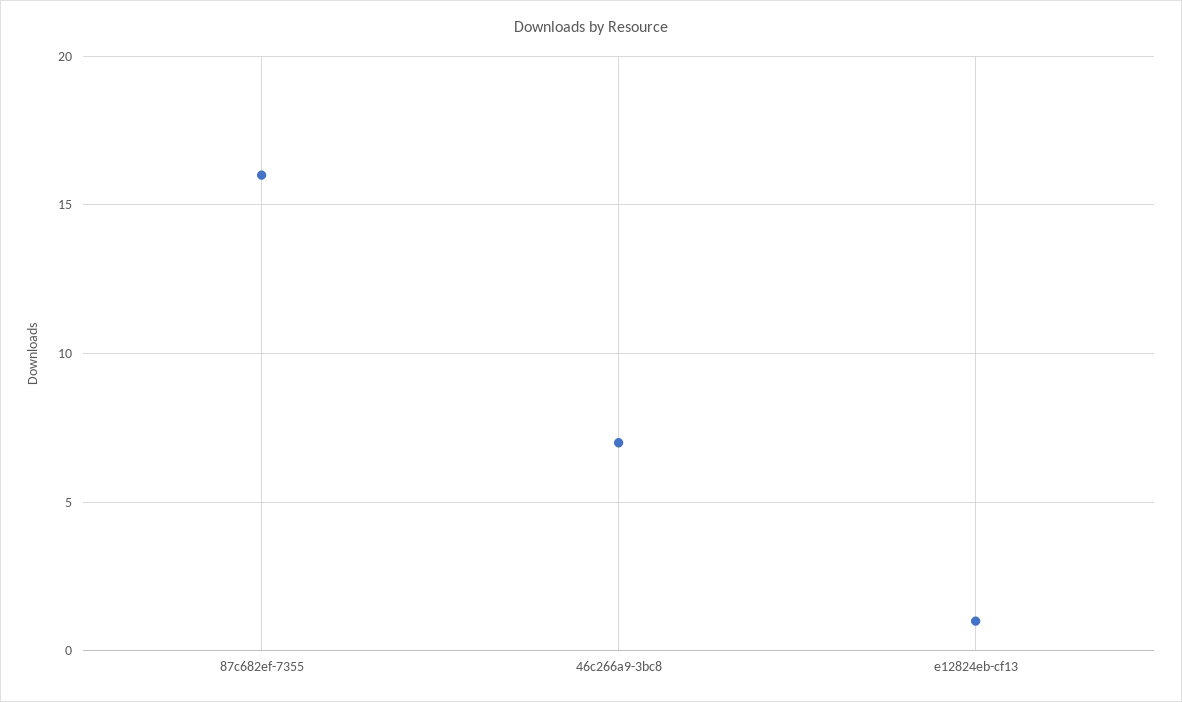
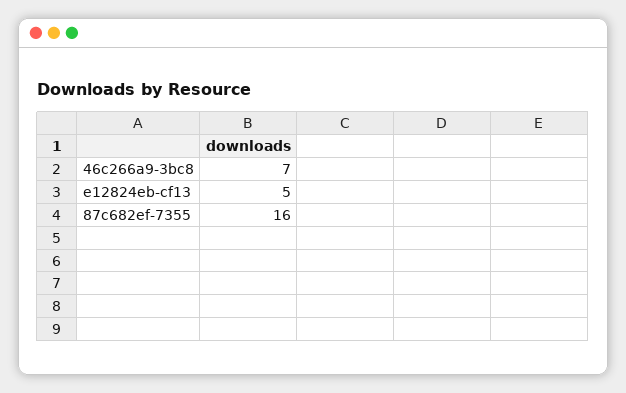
  {
    "87c682ef-7355": 16,
    "46c266a9-3bc8": 7,
-   "e12824eb-cf13": 1
+   "e12824eb-cf13": 5
  }

